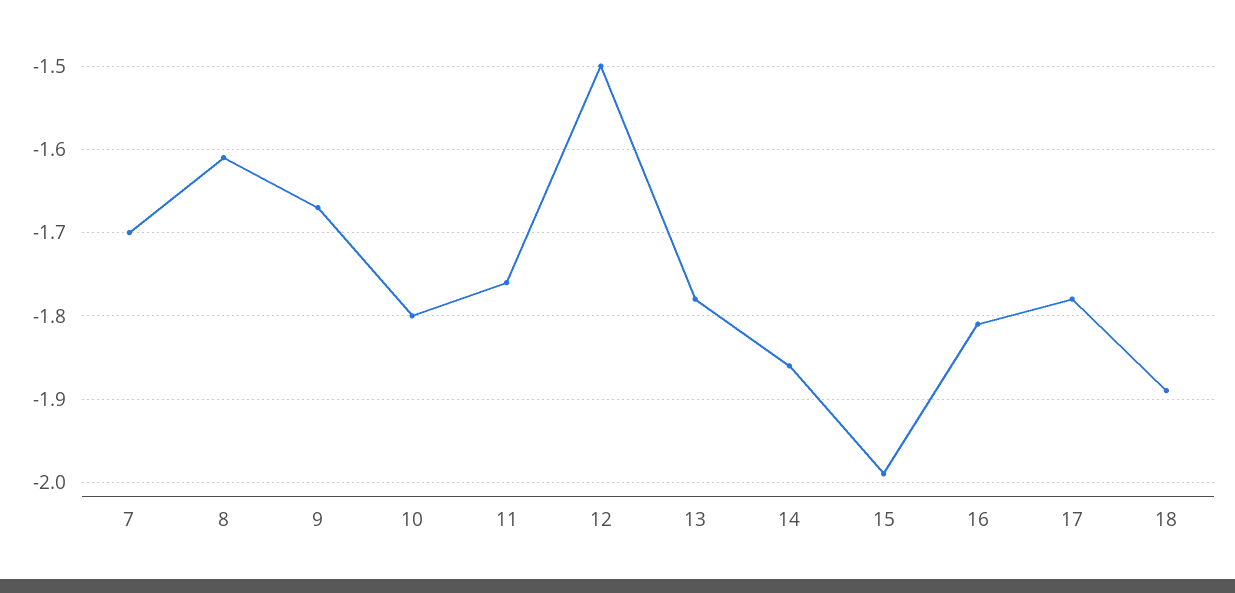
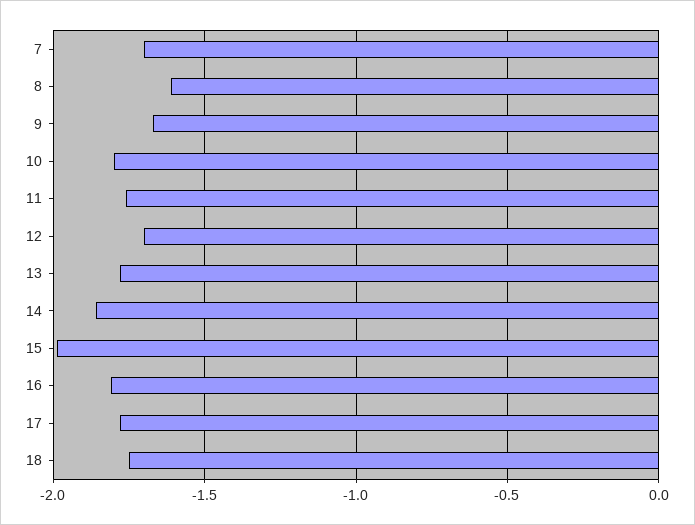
  {
    "7": -1.7,
    "8": -1.61,
    "9": -1.67,
    "10": -1.8,
    "11": -1.76,
-   "12": -1.5,
+   "12": -1.7,
    "13": -1.78,
    "14": -1.86,
    "15": -1.99,
    "16": -1.81,
    "17": -1.78,
-   "18": -1.89
+   "18": -1.75
  }

